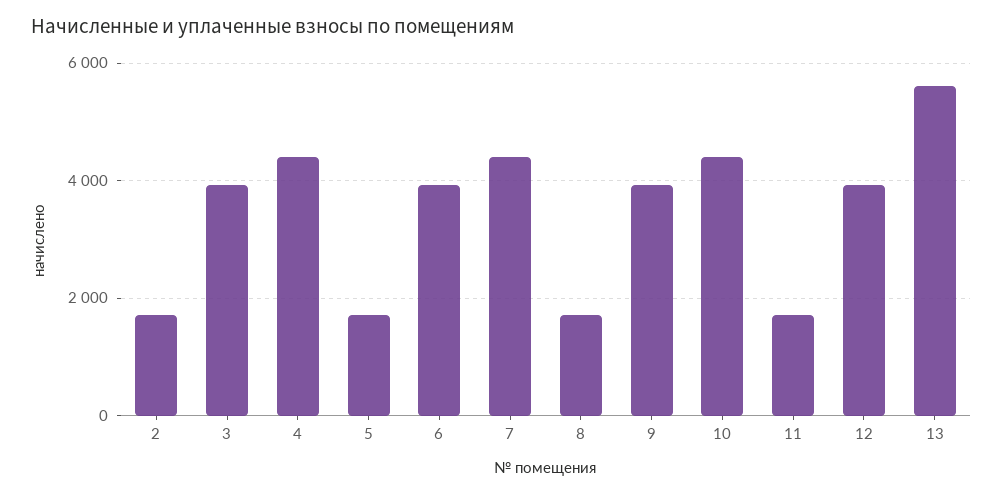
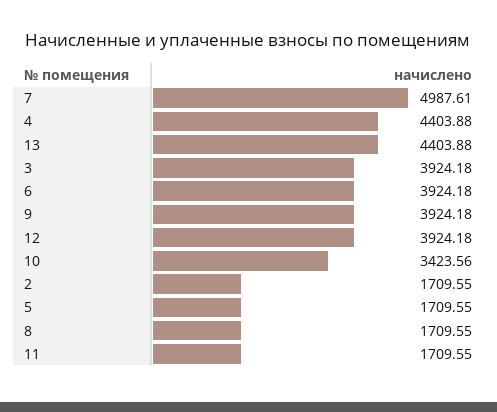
  {
    "2": 1709.55,
    "3": 3924.18,
    "4": 4403.88,
    "5": 1709.55,
    "6": 3924.18,
-   "7": 4400,
+   "7": 4987.61,
    "8": 1709.55,
    "9": 3924.18,
-   "10": 4400,
+   "10": 3423.56,
    "11": 1709.55,
    "12": 3924.18,
-   "13": 5600
+   "13": 4403.88
  }

